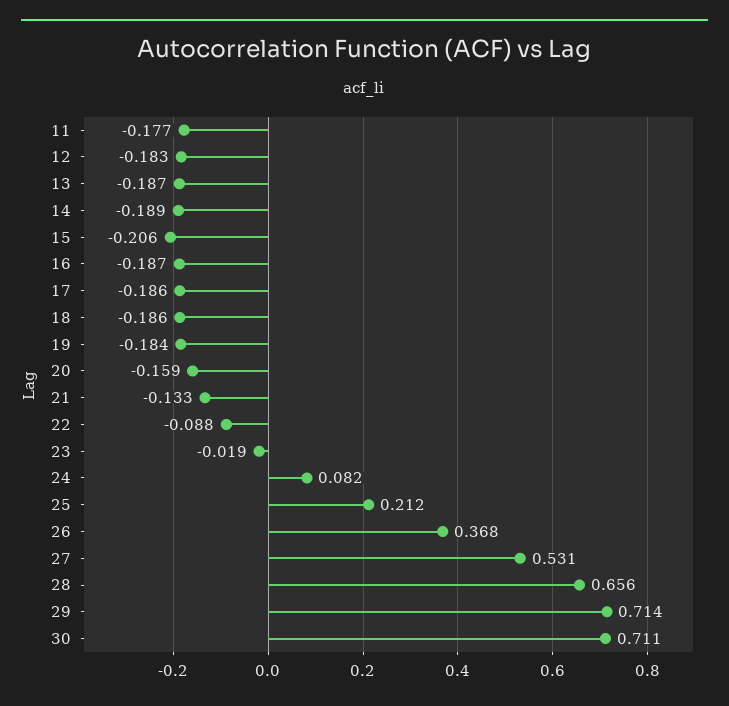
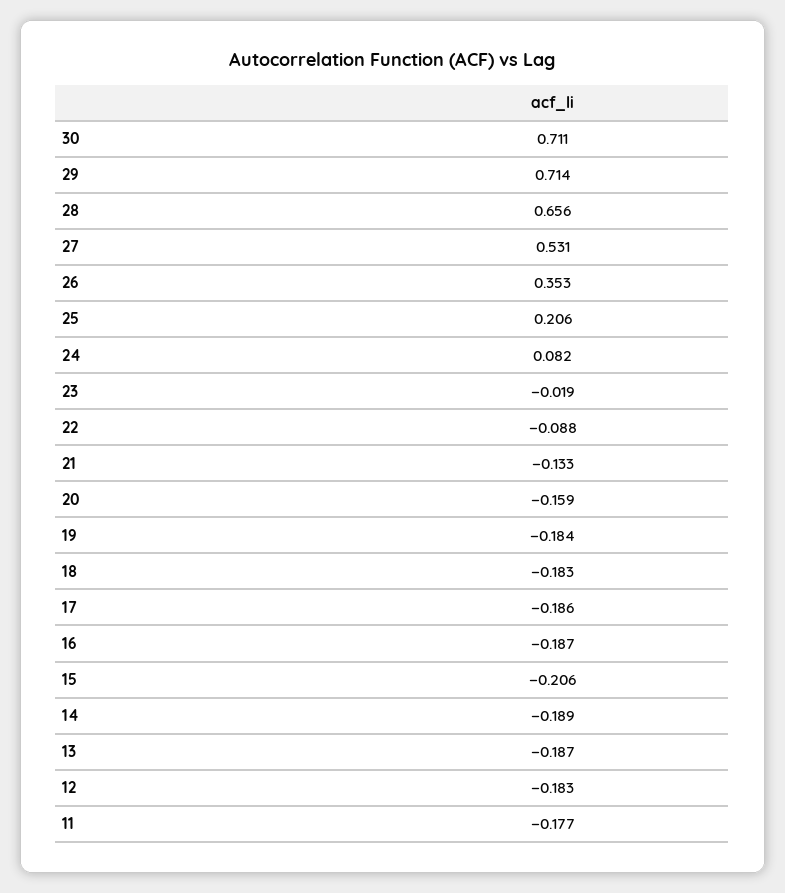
  {
    "11": -0.177,
    "12": -0.183,
    "13": -0.187,
    "14": -0.189,
    "15": -0.206,
    "16": -0.187,
    "17": -0.186,
-   "18": -0.186,
+   "18": -0.183,
    "19": -0.184,
    "20": -0.159,
    "21": -0.133,
    "22": -0.088,
    "23": -0.019,
    "24": 0.082,
-   "25": 0.212,
+   "25": 0.206,
-   "26": 0.368,
+   "26": 0.353,
    "27": 0.531,
    "28": 0.656,
    "29": 0.714,
    "30": 0.711
  }

